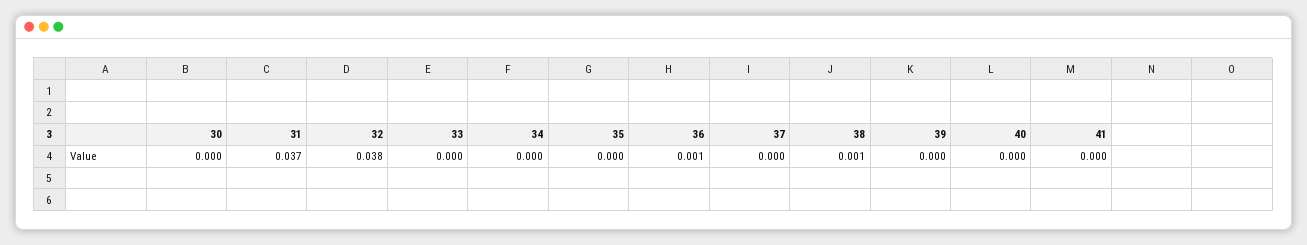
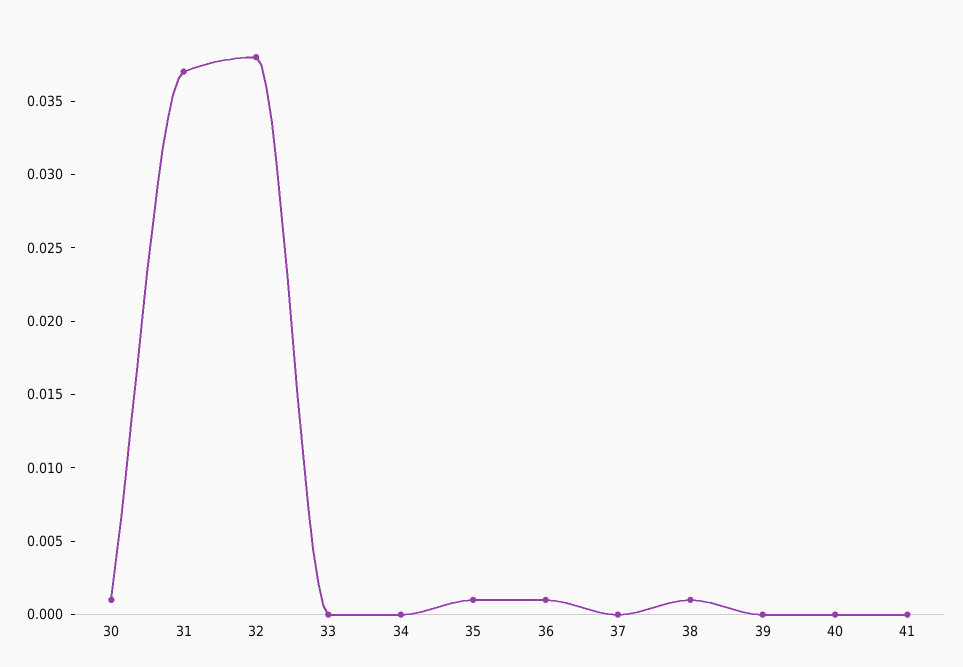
  {
-   "30": 0,
+   "30": 0.001,
    "31": 0.037,
    "32": 0.038,
    "33": 0,
    "34": 0,
-   "35": 0,
+   "35": 0.001,
    "36": 0.001,
    "37": 0,
    "38": 0.001,
    "39": 0,
    "40": 0,
    "41": 0
  }

